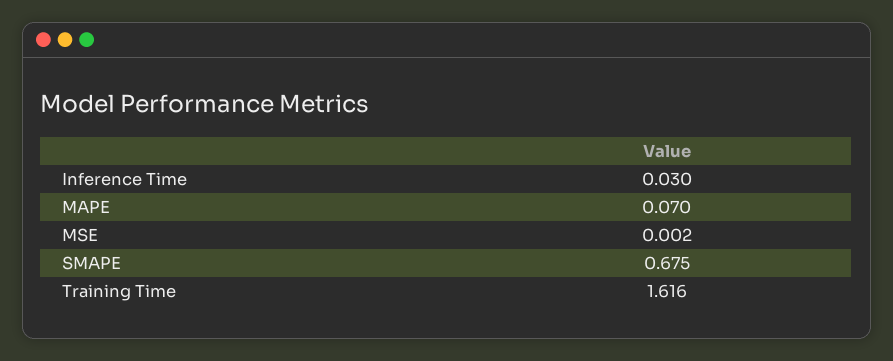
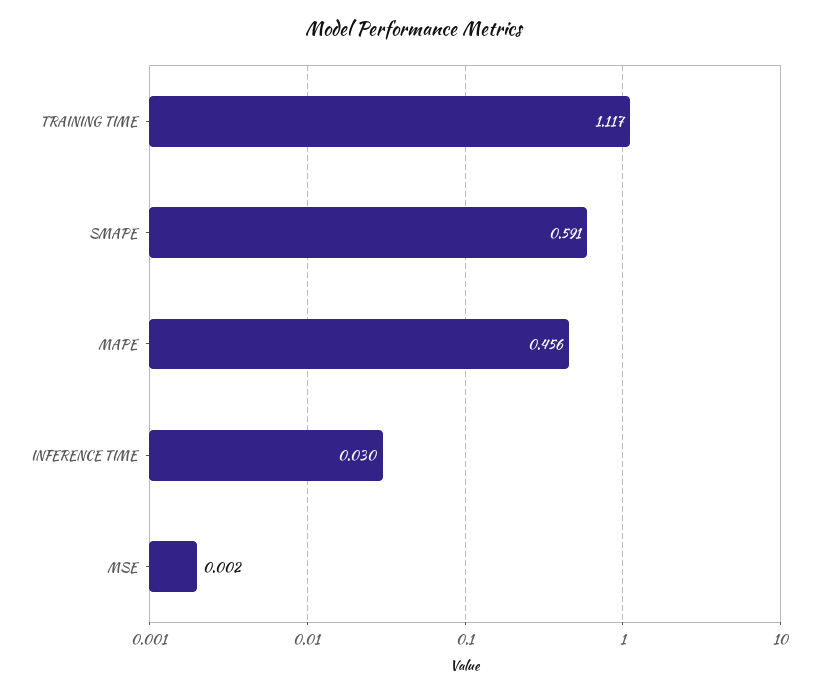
  {
    "Inference Time": 0.03,
-   "MAPE": 0.07,
+   "MAPE": 0.456,
    "MSE": 0.002,
-   "SMAPE": 0.675,
+   "SMAPE": 0.591,
-   "Training Time": 1.616
+   "Training Time": 1.117
  }

